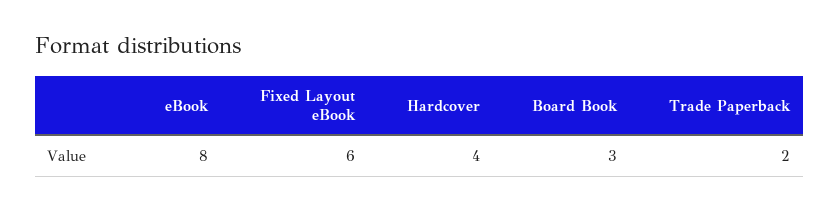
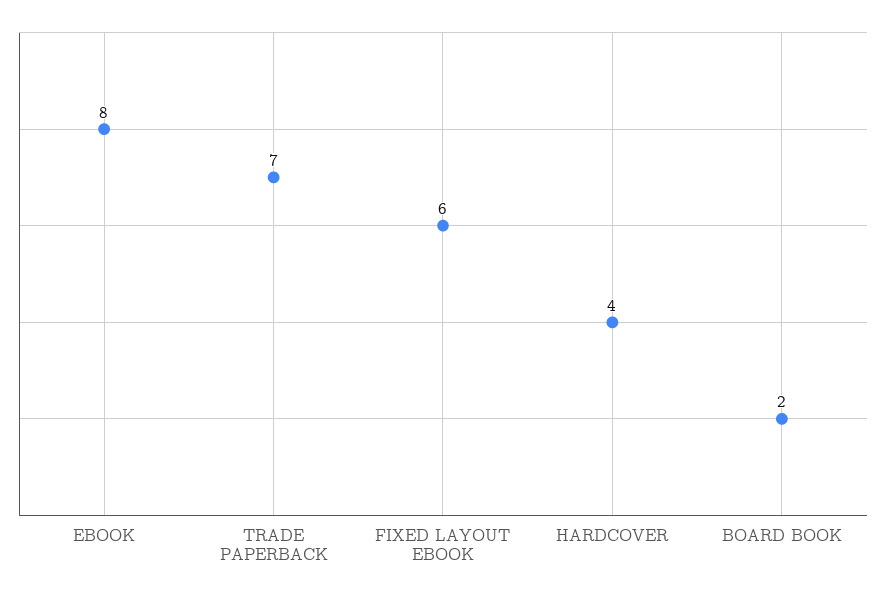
  {
    "eBook": 8,
    "Fixed Layout eBook": 6,
    "Hardcover": 4,
-   "Board Book": 3,
+   "Board Book": 2,
-   "Trade Paperback": 2
+   "Trade Paperback": 7
  }

